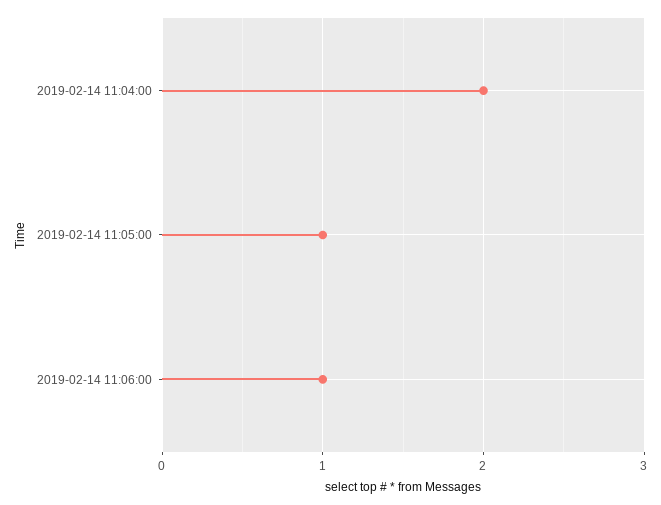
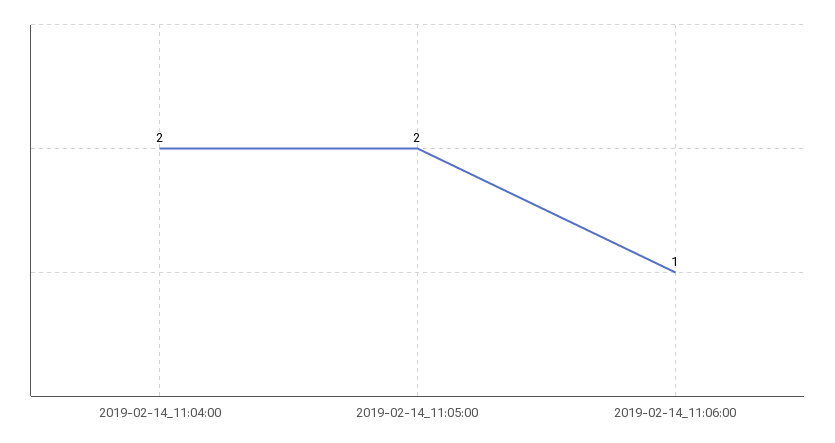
  {
    "2019-02-14 11:04:00": 2,
-   "2019-02-14 11:05:00": 1,
+   "2019-02-14 11:05:00": 2,
    "2019-02-14 11:06:00": 1
  }

